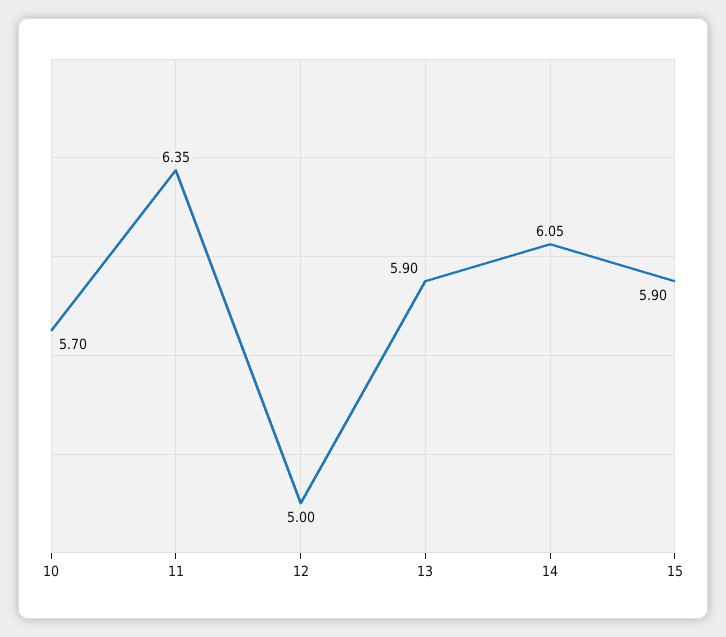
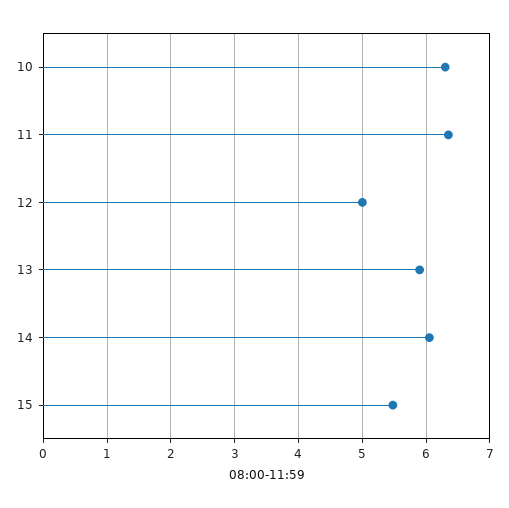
  {
-   "10": 5.7,
+   "10": 6.3,
    "11": 6.35,
    "12": 5,
    "13": 5.9,
    "14": 6.05,
-   "15": 5.9
+   "15": 5.5
  }

